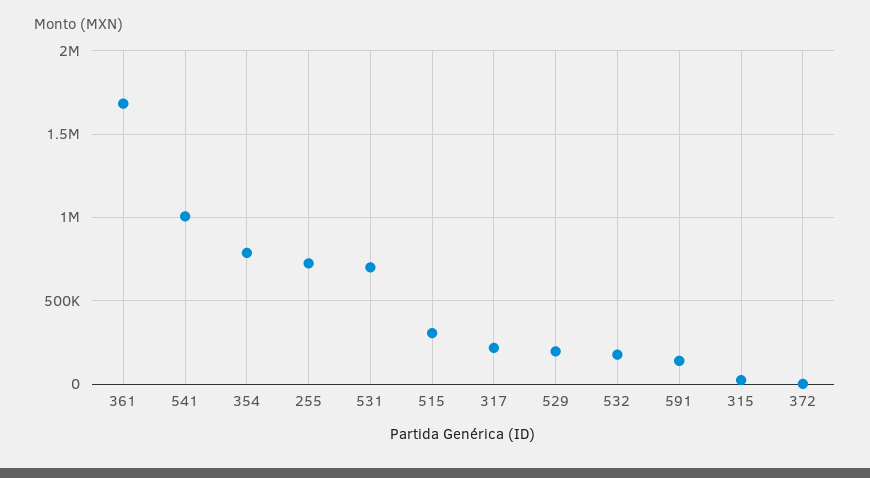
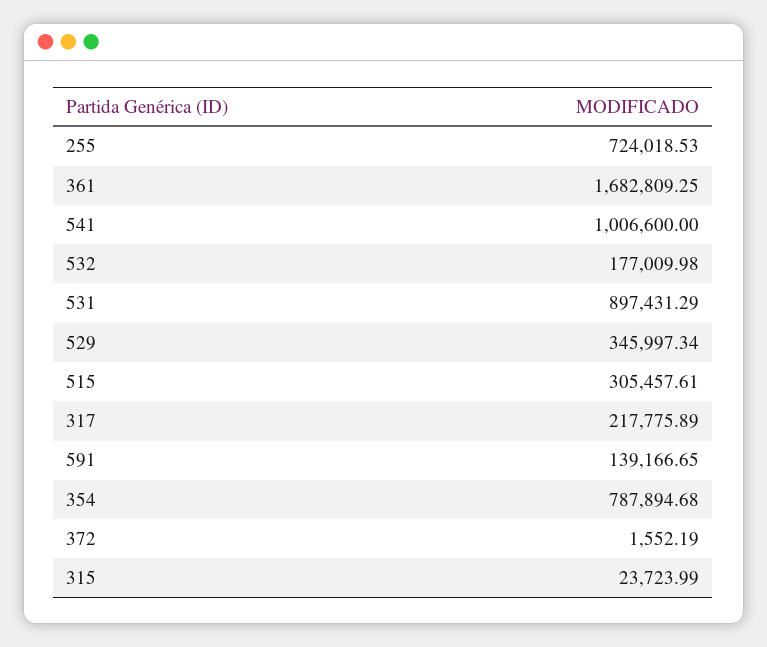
  {
    "361": 1682809.25,
    "541": 1006600,
    "354": 787894.68,
    "255": 724018.53,
-   "531": 700000,
+   "531": 897431.29,
    "515": 305457.61,
    "317": 217775.89,
-   "529": 200000,
+   "529": 345997.34,
    "532": 177009.98,
    "591": 139166.65,
    "315": 23723.99,
    "372": 1552.19
  }

